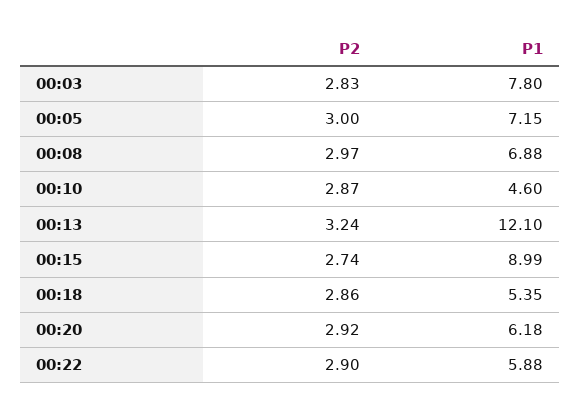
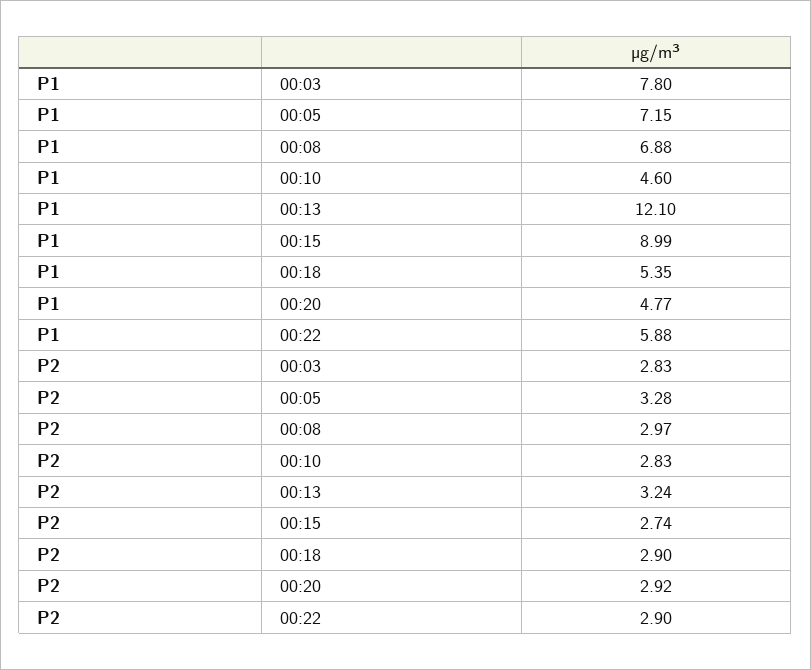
  {
    "P2": {
      "00:03": 2.83,
-     "00:05": 3,
+     "00:05": 3.28,
      "00:08": 2.97,
-     "00:10": 2.87,
+     "00:10": 2.83,
      "00:13": 3.24,
      "00:15": 2.74,
-     "00:18": 2.86,
+     "00:18": 2.9,
      "00:20": 2.92,
      "00:22": 2.9
    },
    "P1": {
      "00:03": 7.8,
      "00:05": 7.15,
      "00:08": 6.88,
      "00:10": 4.6,
      "00:13": 12.1,
      "00:15": 8.99,
      "00:18": 5.35,
-     "00:20": 6.18,
+     "00:20": 4.77,
      "00:22": 5.88
    }
  }

